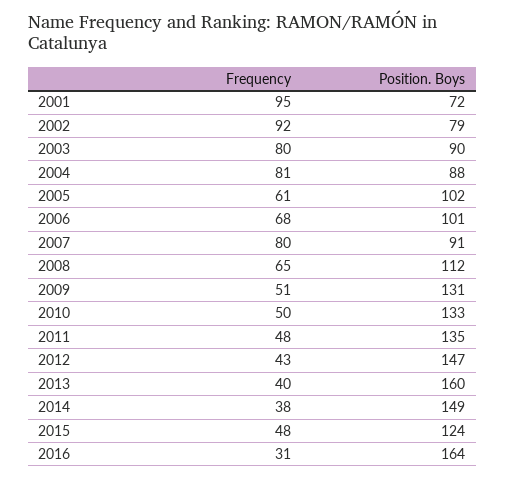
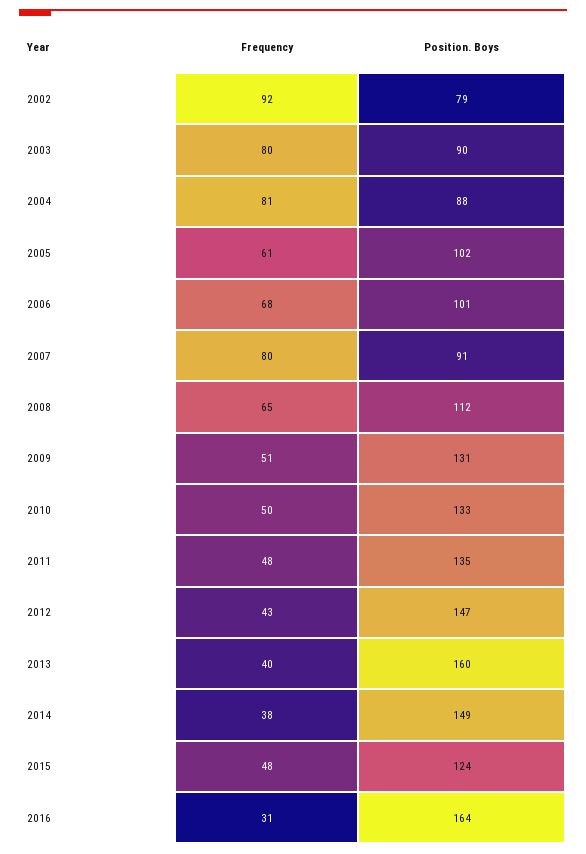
  {
    "Frequency": {
-     "2001": 95,
      "2002": 92,
      "2003": 80,
      "2004": 81,
      "2005": 61,
      "2006": 68,
      "2007": 80,
      "2008": 65,
      "2009": 51,
      "2010": 50,
      "2011": 48,
      "2012": 43,
      "2013": 40,
      "2014": 38,
      "2015": 48,
      "2016": 31
    },
    "Position. Boys": {
-     "2001": 72,
      "2002": 79,
      "2003": 90,
      "2004": 88,
      "2005": 102,
      "2006": 101,
      "2007": 91,
      "2008": 112,
      "2009": 131,
      "2010": 133,
      "2011": 135,
      "2012": 147,
      "2013": 160,
      "2014": 149,
      "2015": 124,
      "2016": 164
    }
  }

